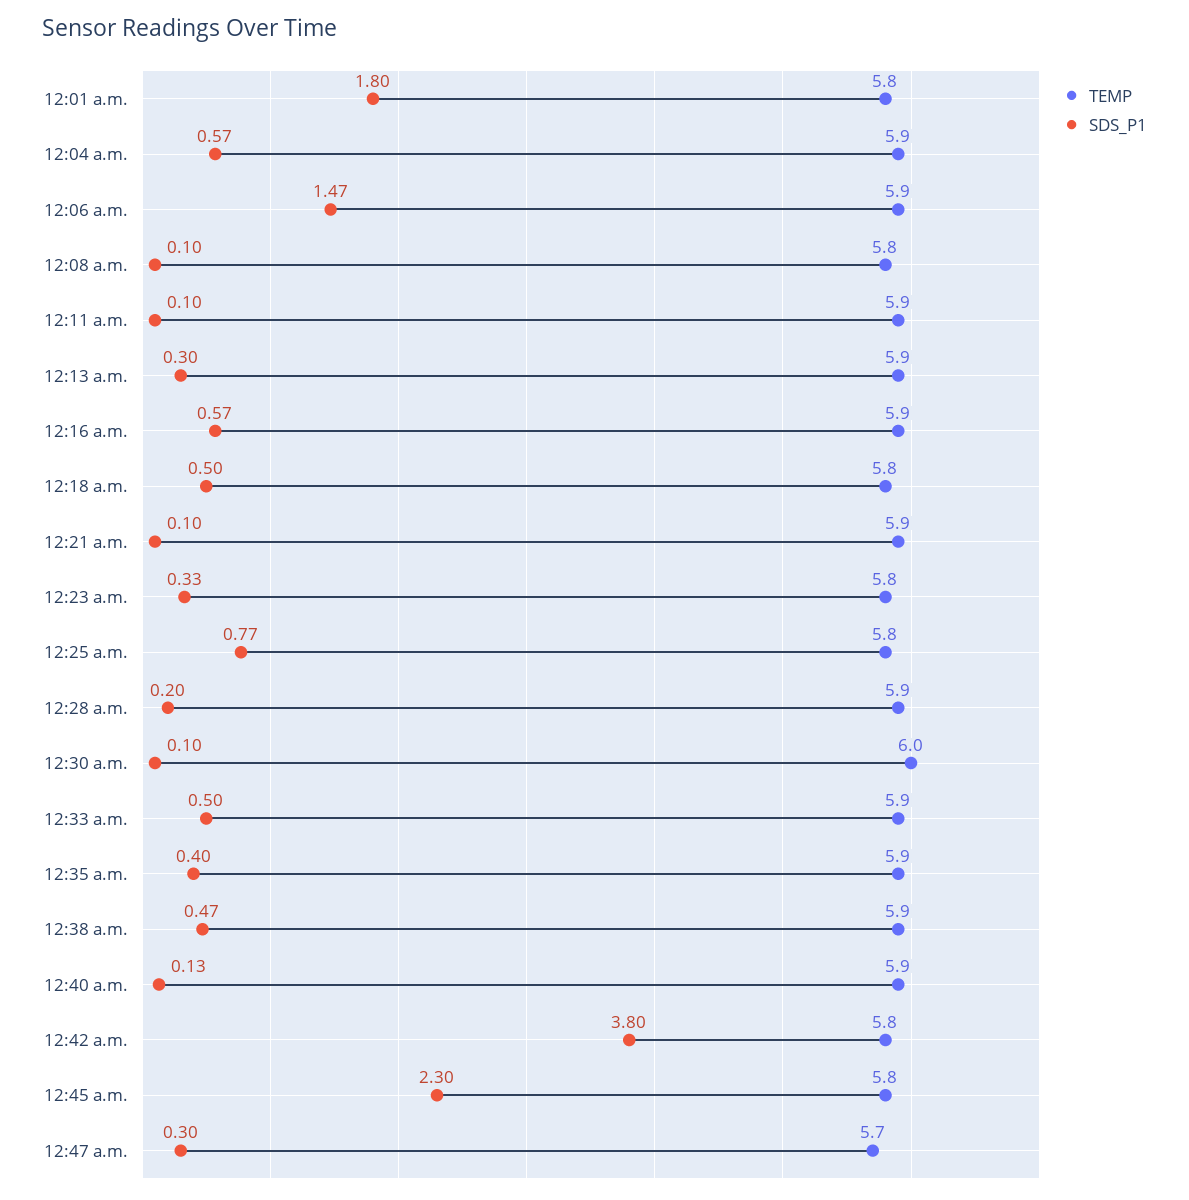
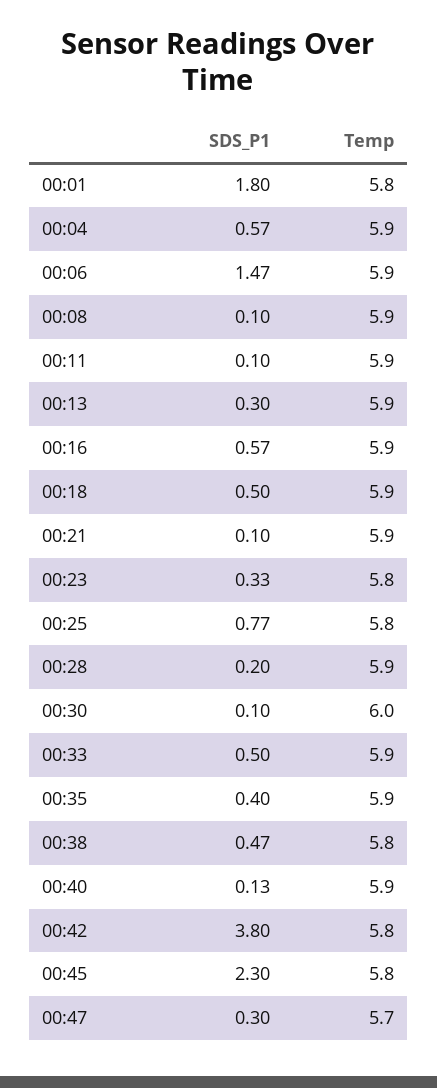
  {
    "TEMP": {
      "12:01 a.m.": 5.8,
      "12:04 a.m.": 5.9,
      "12:06 a.m.": 5.9,
-     "12:08 a.m.": 5.8,
+     "12:08 a.m.": 5.9,
      "12:11 a.m.": 5.9,
      "12:13 a.m.": 5.9,
      "12:16 a.m.": 5.9,
-     "12:18 a.m.": 5.8,
+     "12:18 a.m.": 5.9,
      "12:21 a.m.": 5.9,
      "12:23 a.m.": 5.8,
      "12:25 a.m.": 5.8,
      "12:28 a.m.": 5.9,
      "12:30 a.m.": 6,
      "12:33 a.m.": 5.9,
      "12:35 a.m.": 5.9,
-     "12:38 a.m.": 5.9,
+     "12:38 a.m.": 5.8,
      "12:40 a.m.": 5.9,
      "12:42 a.m.": 5.8,
      "12:45 a.m.": 5.8,
      "12:47 a.m.": 5.7
    },
    "SDS_P1": {
      "12:01 a.m.": 1.8,
      "12:04 a.m.": 0.57,
      "12:06 a.m.": 1.47,
      "12:08 a.m.": 0.1,
      "12:11 a.m.": 0.1,
      "12:13 a.m.": 0.3,
      "12:16 a.m.": 0.57,
      "12:18 a.m.": 0.5,
      "12:21 a.m.": 0.1,
      "12:23 a.m.": 0.33,
      "12:25 a.m.": 0.77,
      "12:28 a.m.": 0.2,
      "12:30 a.m.": 0.1,
      "12:33 a.m.": 0.5,
      "12:35 a.m.": 0.4,
      "12:38 a.m.": 0.47,
      "12:40 a.m.": 0.13,
      "12:42 a.m.": 3.8,
      "12:45 a.m.": 2.3,
      "12:47 a.m.": 0.3
    }
  }

